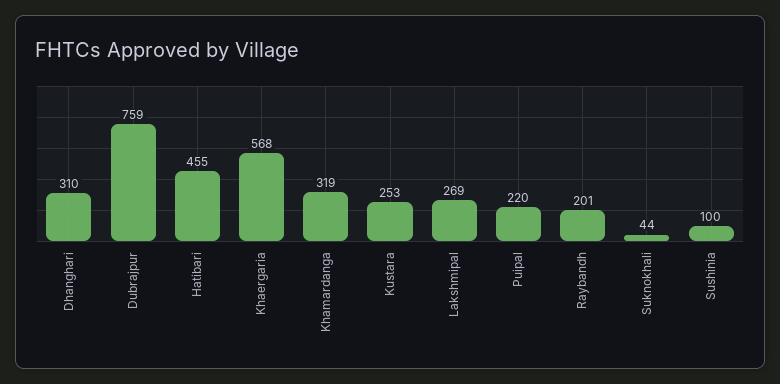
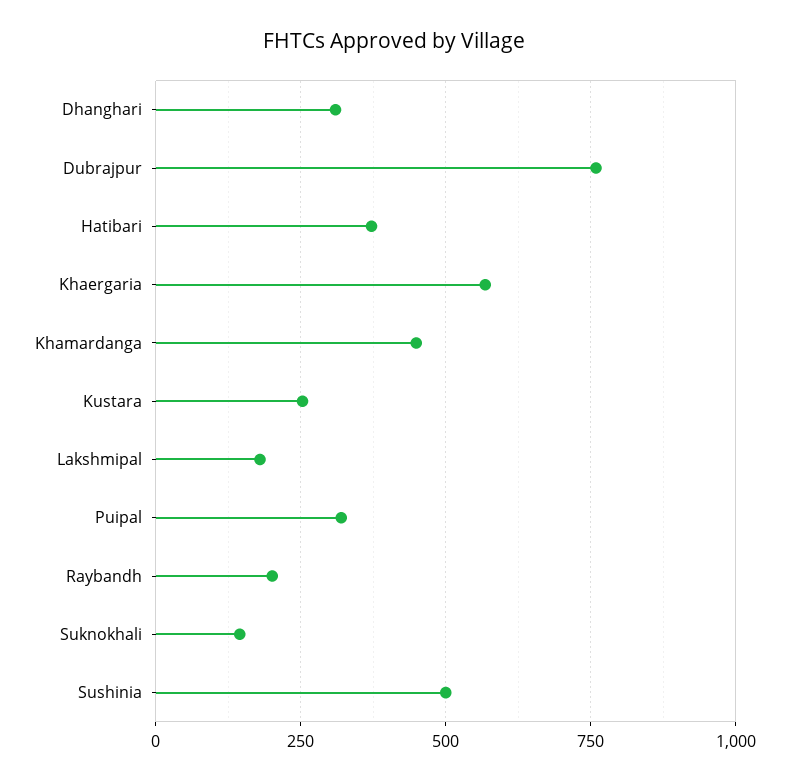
  {
    "Dhanghari": 310,
    "Dubrajpur": 759,
-   "Hatibari": 455,
+   "Hatibari": 375,
    "Khaergaria": 568,
-   "Khamardanga": 319,
+   "Khamardanga": 450,
    "Kustara": 253,
-   "Lakshmipal": 269,
+   "Lakshmipal": 175,
-   "Puipal": 220,
+   "Puipal": 325,
    "Raybandh": 201,
-   "Suknokhali": 44,
+   "Suknokhali": 150,
-   "Sushinia": 100
+   "Sushinia": 500
  }

